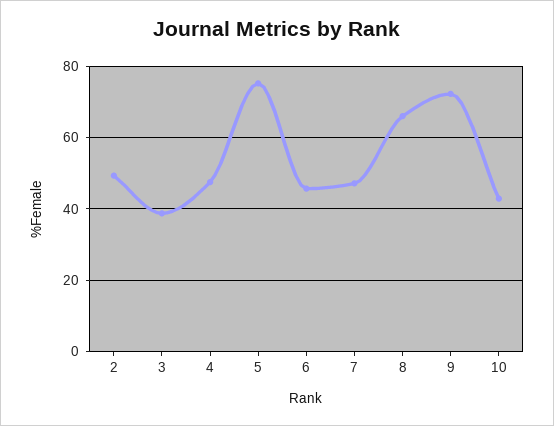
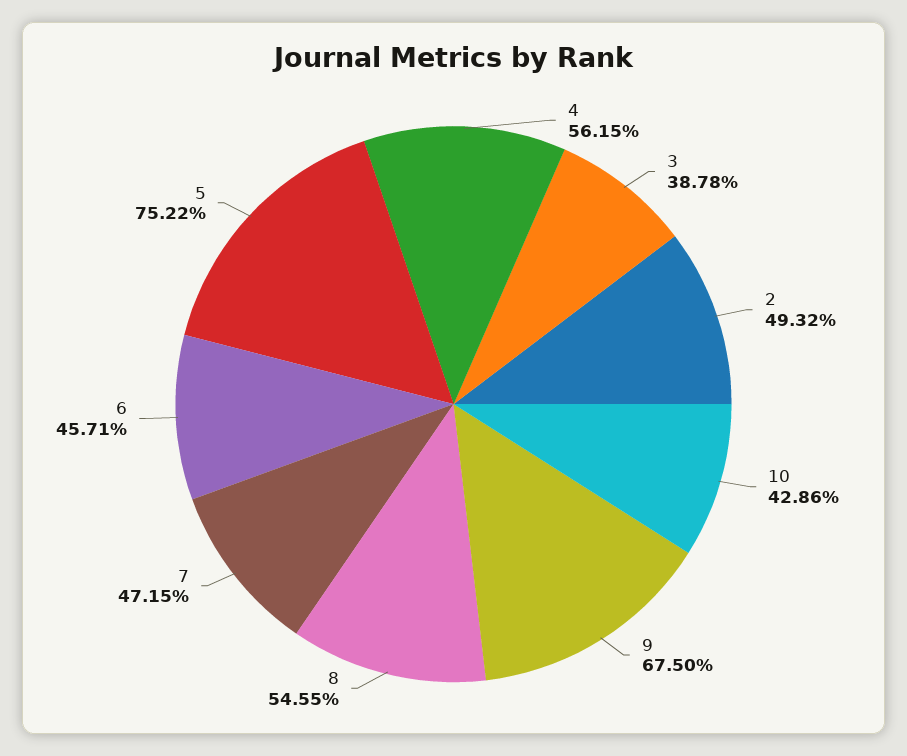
  {
    "2": 49.32,
    "3": 38.78,
-   "4": 48,
+   "4": 56.15,
    "5": 75.22,
    "6": 45.71,
    "7": 47.15,
-   "8": 66,
+   "8": 54.55,
-   "9": 72,
+   "9": 67.5,
    "10": 42.86
  }

